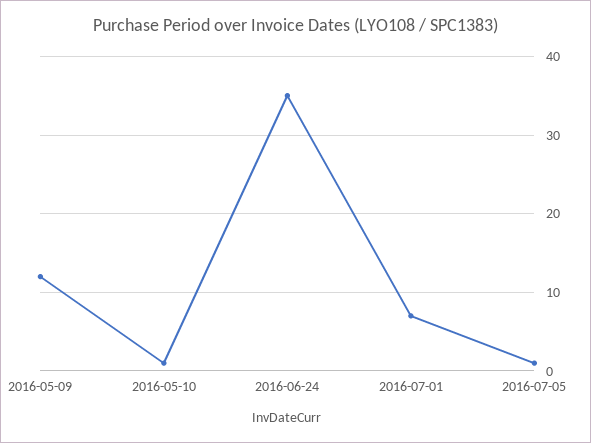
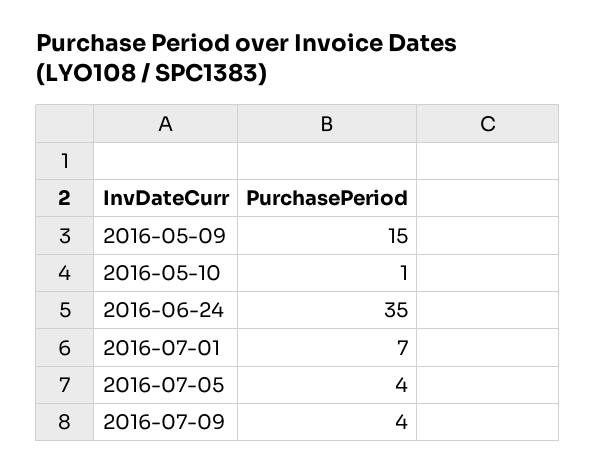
  {
-   "2016-05-09": 12,
+   "2016-05-09": 15,
    "2016-05-10": 1,
    "2016-06-24": 35,
    "2016-07-01": 7,
-   "2016-07-05": 1
+   "2016-07-05": 4,
+   "2016-07-09": 4
  }

